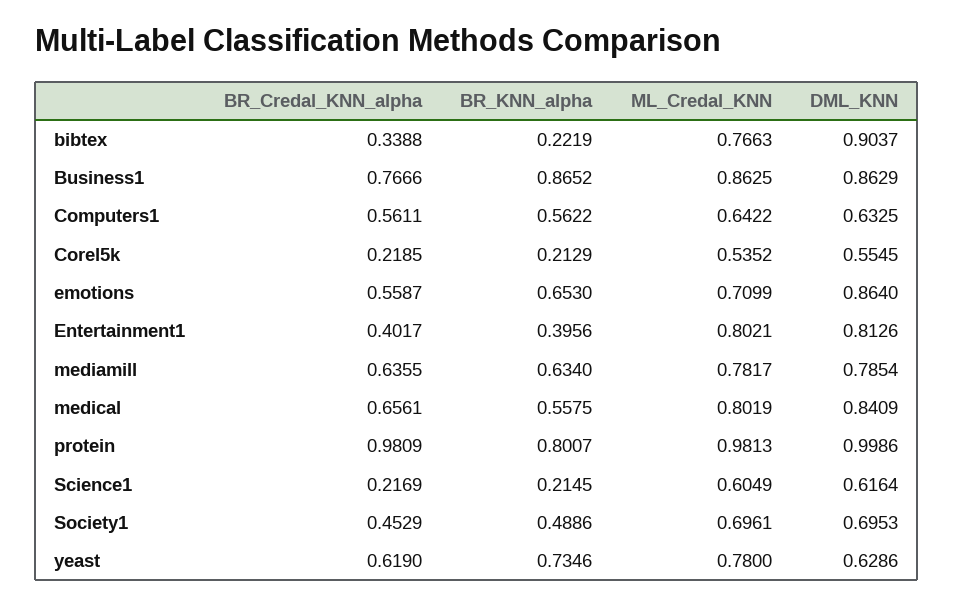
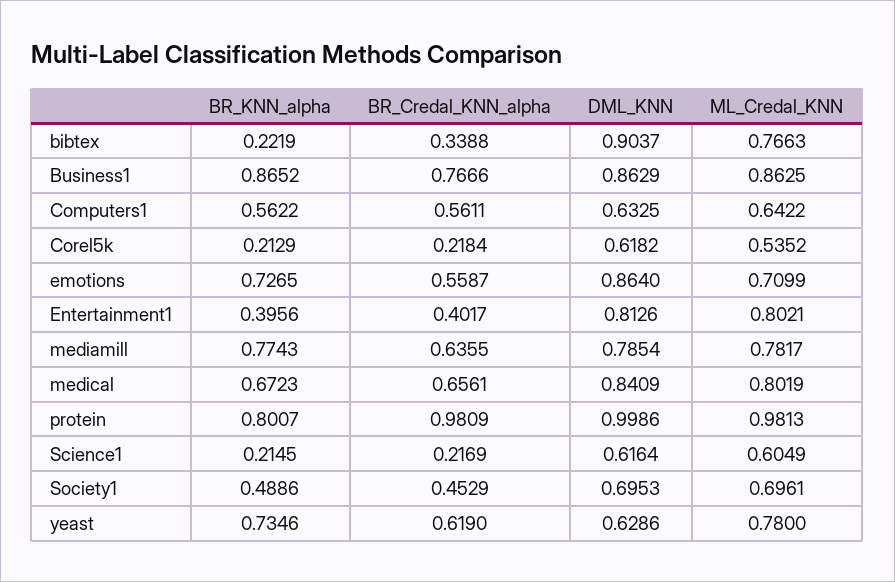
  {
    "BR_Credal_KNN_alpha": {
      "bibtex": 0.3388,
      "Business1": 0.7666,
      "Computers1": 0.5611,
-     "Corel5k": 0.2185,
+     "Corel5k": 0.2184,
      "emotions": 0.5587,
      "Entertainment1": 0.4017,
      "mediamill": 0.6355,
      "medical": 0.6561,
      "protein": 0.9809,
      "Science1": 0.2169,
      "Society1": 0.4529,
      "yeast": 0.619
    },
    "BR_KNN_alpha": {
      "bibtex": 0.2219,
      "Business1": 0.8652,
      "Computers1": 0.5622,
      "Corel5k": 0.2129,
-     "emotions": 0.653,
+     "emotions": 0.7265,
      "Entertainment1": 0.3956,
-     "mediamill": 0.634,
+     "mediamill": 0.7743,
-     "medical": 0.5575,
+     "medical": 0.6723,
      "protein": 0.8007,
      "Science1": 0.2145,
      "Society1": 0.4886,
      "yeast": 0.7346
    },
    "ML_Credal_KNN": {
      "bibtex": 0.7663,
      "Business1": 0.8625,
      "Computers1": 0.6422,
      "Corel5k": 0.5352,
      "emotions": 0.7099,
      "Entertainment1": 0.8021,
      "mediamill": 0.7817,
      "medical": 0.8019,
      "protein": 0.9813,
      "Science1": 0.6049,
      "Society1": 0.6961,
      "yeast": 0.78
    },
    "DML_KNN": {
      "bibtex": 0.9037,
      "Business1": 0.8629,
      "Computers1": 0.6325,
-     "Corel5k": 0.5545,
+     "Corel5k": 0.6182,
      "emotions": 0.864,
      "Entertainment1": 0.8126,
      "mediamill": 0.7854,
      "medical": 0.8409,
      "protein": 0.9986,
      "Science1": 0.6164,
      "Society1": 0.6953,
      "yeast": 0.6286
    }
  }

